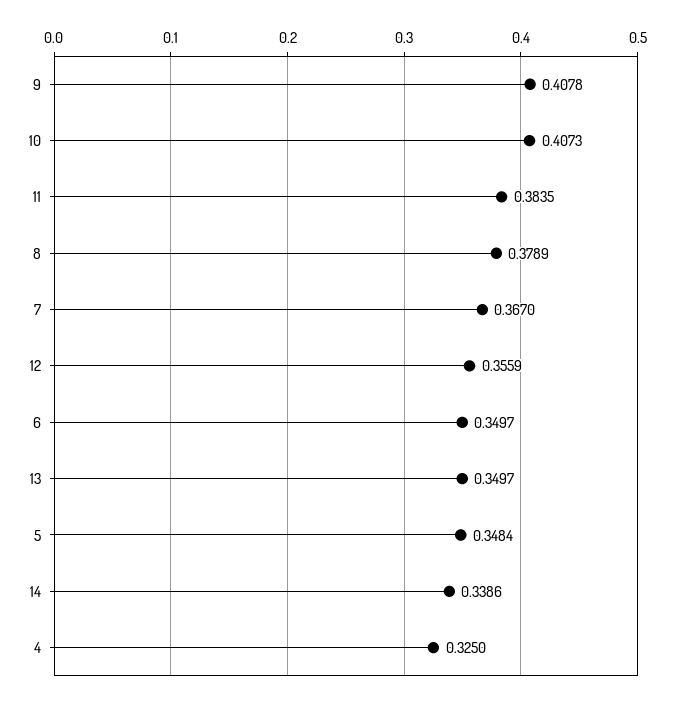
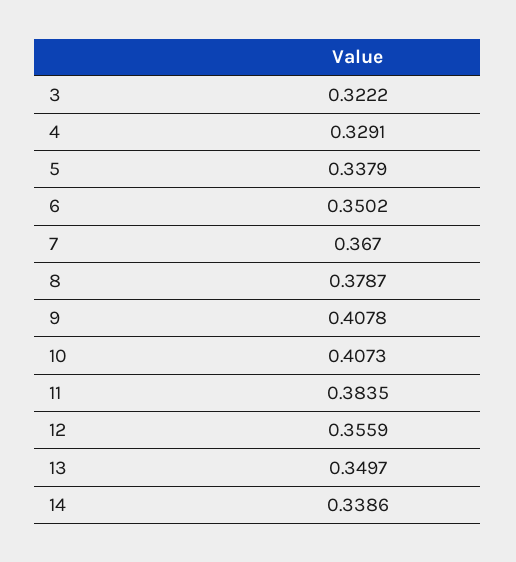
  {
    "9": 0.4078,
    "10": 0.4073,
    "11": 0.3835,
-   "8": 0.3789,
+   "8": 0.3787,
    "7": 0.367,
    "12": 0.3559,
-   "6": 0.3497,
+   "6": 0.3502,
    "13": 0.3497,
-   "5": 0.3484,
+   "5": 0.3379,
    "14": 0.3386,
-   "4": 0.325
+   "4": 0.3291,
+   "3": 0.3222
  }

